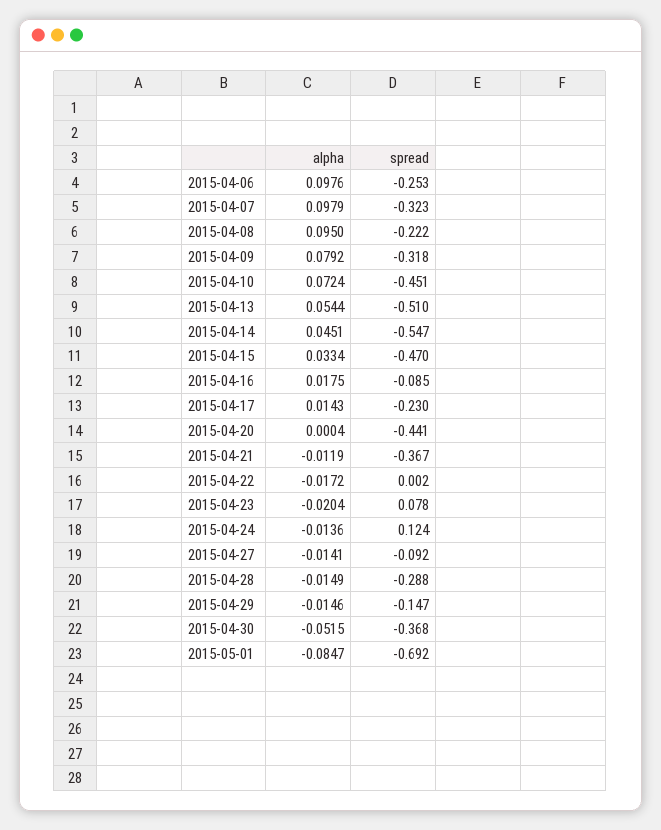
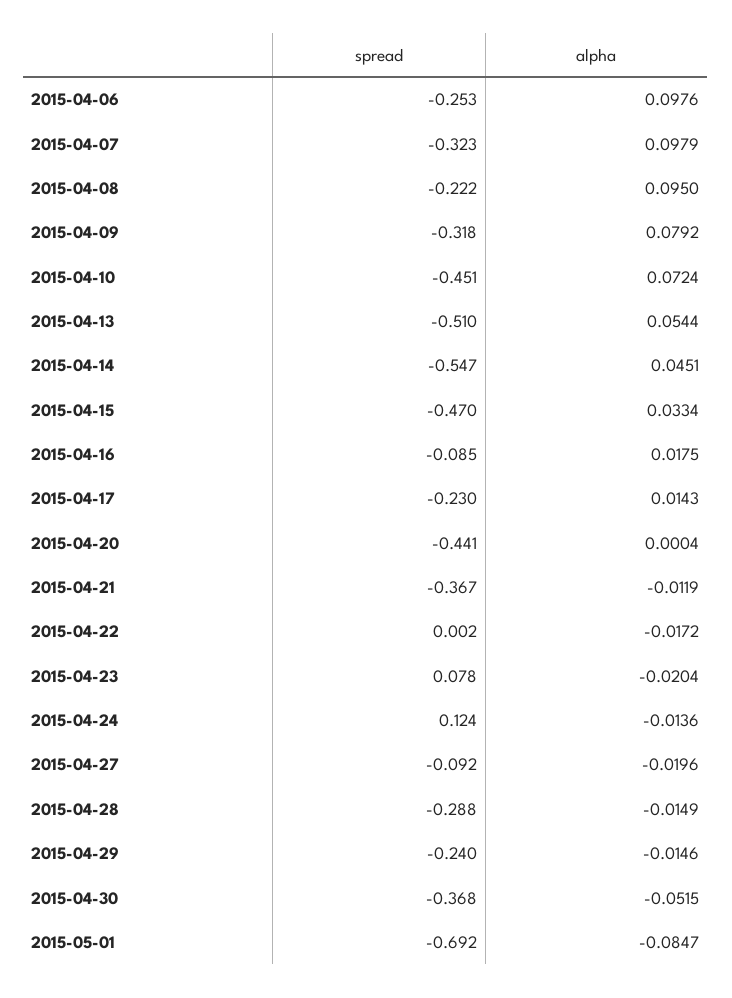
  {
    "alpha": {
      "2015-04-06": 0.0976,
      "2015-04-07": 0.0979,
      "2015-04-08": 0.095,
      "2015-04-09": 0.0792,
      "2015-04-10": 0.0724,
      "2015-04-13": 0.0544,
      "2015-04-14": 0.0451,
      "2015-04-15": 0.0334,
      "2015-04-16": 0.0175,
      "2015-04-17": 0.0143,
      "2015-04-20": 0.0004,
      "2015-04-21": -0.0119,
      "2015-04-22": -0.0172,
      "2015-04-23": -0.0204,
      "2015-04-24": -0.0136,
-     "2015-04-27": -0.0141,
+     "2015-04-27": -0.0196,
      "2015-04-28": -0.0149,
      "2015-04-29": -0.0146,
      "2015-04-30": -0.0515,
      "2015-05-01": -0.0847
    },
    "spread": {
      "2015-04-06": -0.253,
      "2015-04-07": -0.323,
      "2015-04-08": -0.222,
      "2015-04-09": -0.318,
      "2015-04-10": -0.451,
      "2015-04-13": -0.51,
      "2015-04-14": -0.547,
      "2015-04-15": -0.47,
      "2015-04-16": -0.085,
      "2015-04-17": -0.23,
      "2015-04-20": -0.441,
      "2015-04-21": -0.367,
      "2015-04-22": 0.002,
      "2015-04-23": 0.078,
      "2015-04-24": 0.124,
      "2015-04-27": -0.092,
      "2015-04-28": -0.288,
-     "2015-04-29": -0.147,
+     "2015-04-29": -0.24,
      "2015-04-30": -0.368,
      "2015-05-01": -0.692
    }
  }

